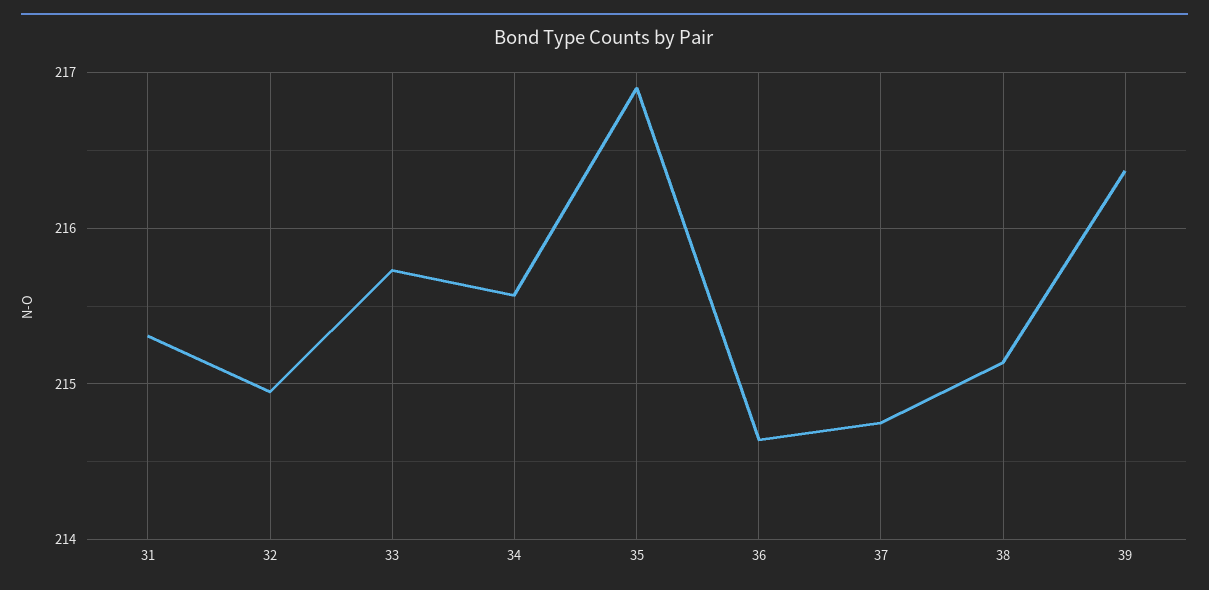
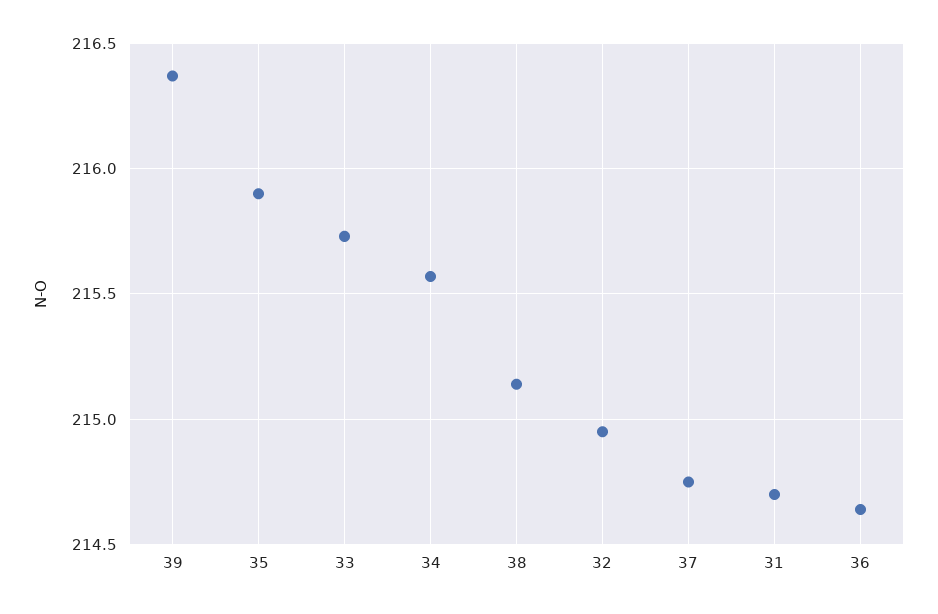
  {
-   "31": 215.3,
+   "31": 214.7,
    "32": 214.95,
    "33": 215.75,
    "34": 215.55,
-   "35": 216.9,
+   "35": 215.9,
    "36": 214.65,
    "37": 214.75,
    "38": 215.15,
    "39": 216.35
  }

